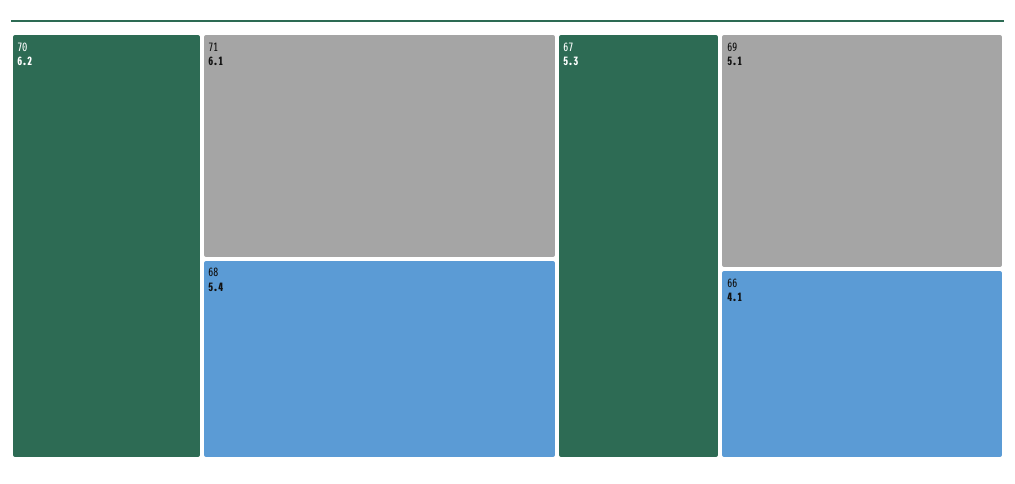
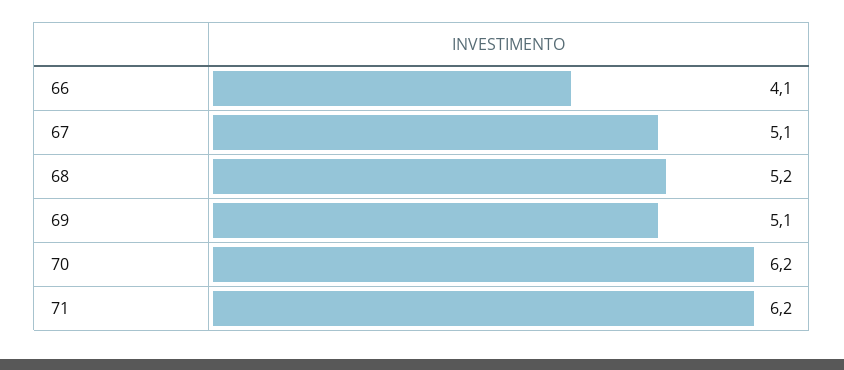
  {
    "70": 6.2,
-   "71": 6.1,
+   "71": 6.2,
-   "68": 5.4,
+   "68": 5.2,
-   "67": 5.3,
+   "67": 5.1,
    "69": 5.1,
    "66": 4.1
  }

